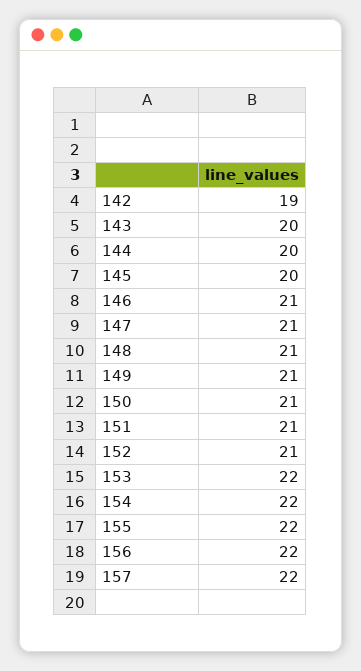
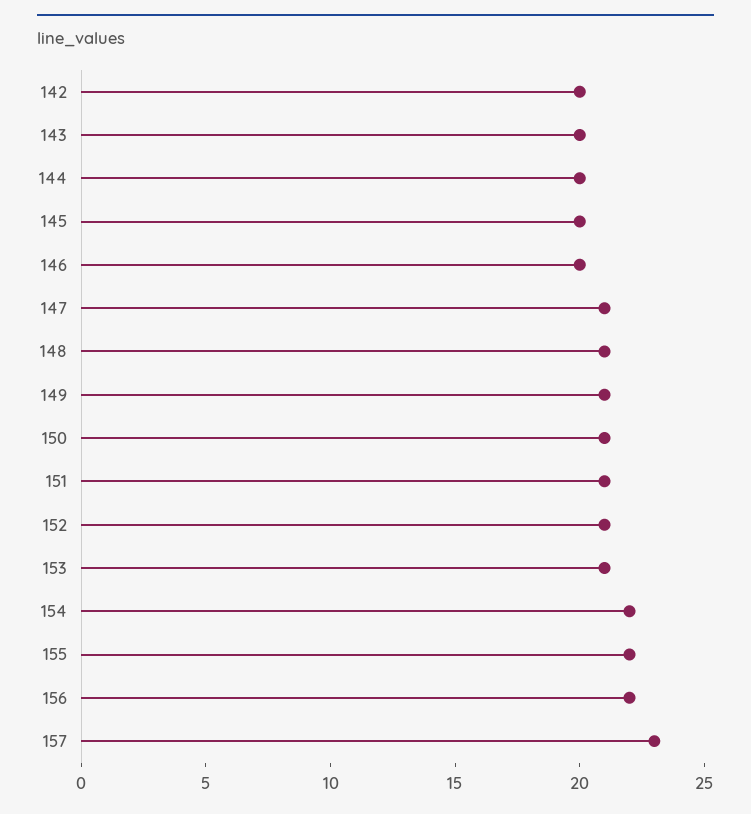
  {
-   "142": 19,
+   "142": 20,
    "143": 20,
    "144": 20,
    "145": 20,
-   "146": 21,
+   "146": 20,
    "147": 21,
    "148": 21,
    "149": 21,
    "150": 21,
    "151": 21,
    "152": 21,
-   "153": 22,
+   "153": 21,
    "154": 22,
    "155": 22,
    "156": 22,
-   "157": 22
+   "157": 23
  }

